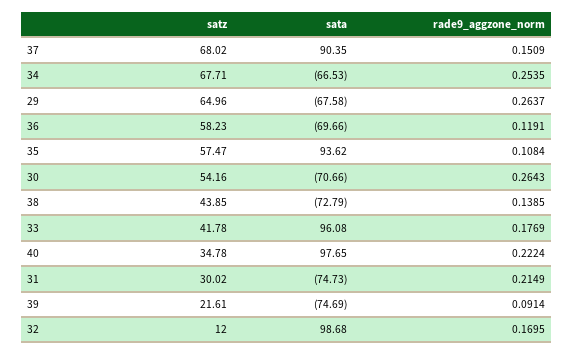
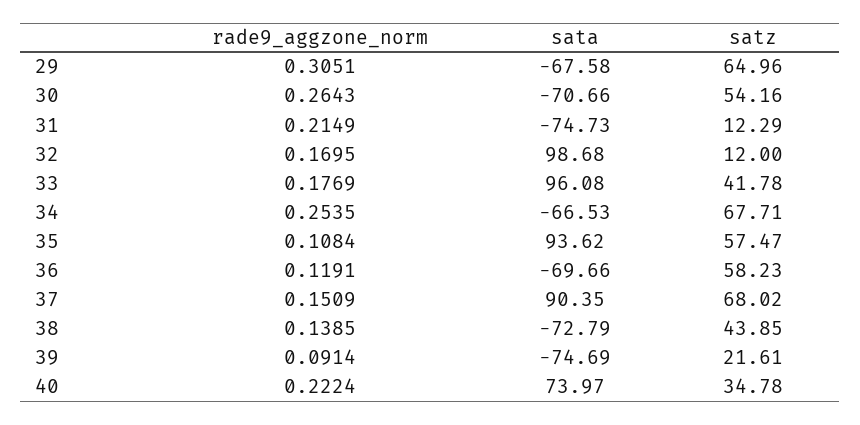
  {
    "satz": {
      "37": 68.02,
      "34": 67.71,
      "29": 64.96,
      "36": 58.23,
      "35": 57.47,
      "30": 54.16,
      "38": 43.85,
      "33": 41.78,
      "40": 34.78,
-     "31": 30.02,
+     "31": 12.29,
      "39": 21.61,
      "32": 12
    },
    "sata": {
      "37": 90.35,
      "34": -66.53,
      "29": -67.58,
      "36": -69.66,
      "35": 93.62,
      "30": -70.66,
      "38": -72.79,
      "33": 96.08,
-     "40": 97.65,
+     "40": 73.97,
      "31": -74.73,
      "39": -74.69,
      "32": 98.68
    },
    "rade9_aggzone_norm": {
      "37": 0.1509,
      "34": 0.2535,
-     "29": 0.2637,
+     "29": 0.3051,
      "36": 0.1191,
      "35": 0.1084,
      "30": 0.2643,
      "38": 0.1385,
      "33": 0.1769,
      "40": 0.2224,
      "31": 0.2149,
      "39": 0.0914,
      "32": 0.1695
    }
  }

